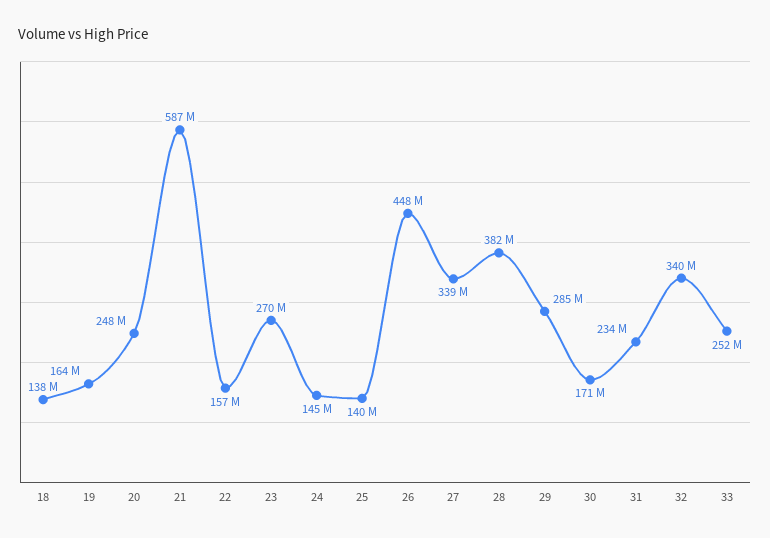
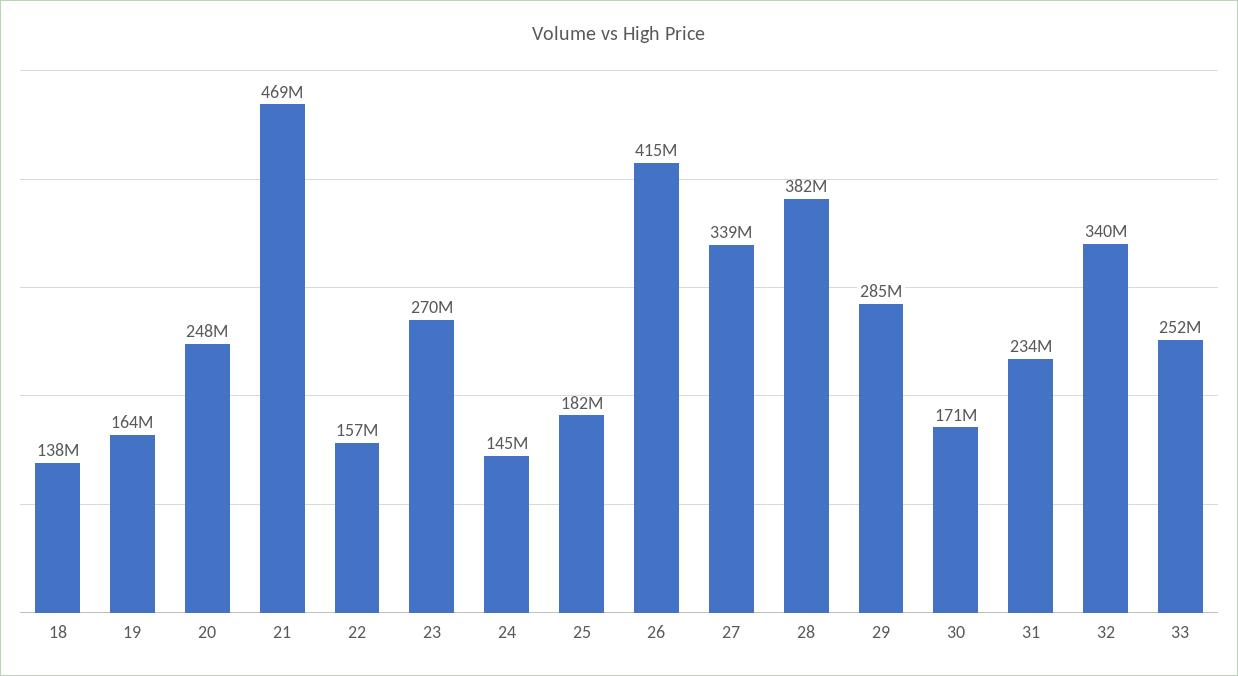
  {
    "18": 138000000,
    "19": 164000000,
    "20": 248000000,
-   "21": 587000000,
+   "21": 469000000,
    "22": 157000000,
    "23": 270000000,
    "24": 145000000,
-   "25": 140000000,
+   "25": 182000000,
-   "26": 448000000,
+   "26": 415000000,
    "27": 339000000,
    "28": 382000000,
    "29": 285000000,
    "30": 171000000,
    "31": 234000000,
    "32": 340000000,
    "33": 252000000
  }

